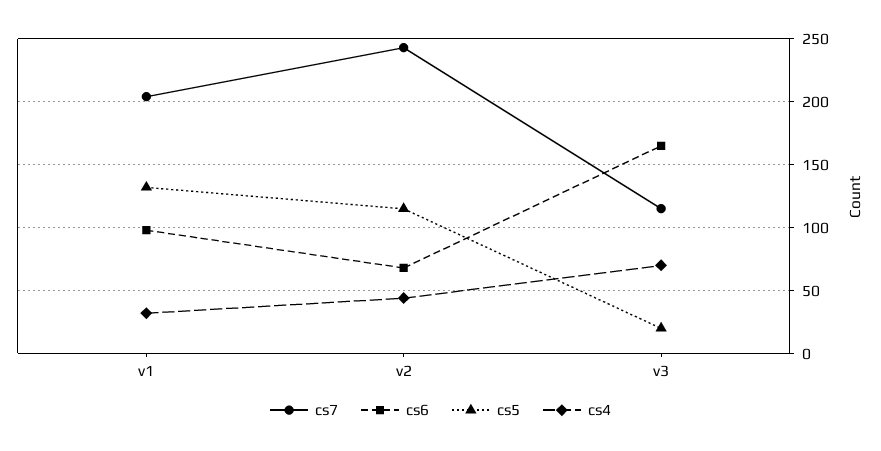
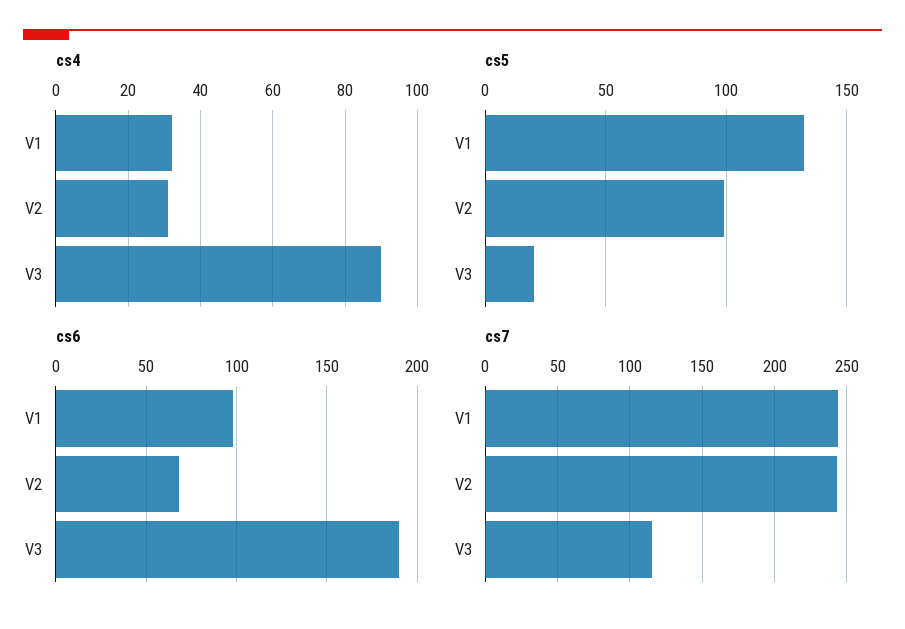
  {
    "cs7": {
-     "v1": 205,
+     "v1": 245,
      "v2": 245,
      "v3": 115
    },
    "cs6": {
      "v1": 100,
      "v2": 70,
-     "v3": 165
+     "v3": 190
    },
    "cs5": {
      "v1": 130,
-     "v2": 115,
+     "v2": 100,
      "v3": 20
    },
    "cs4": {
      "v1": 30,
-     "v2": 45,
+     "v2": 30,
-     "v3": 70
+     "v3": 90
    }
  }

